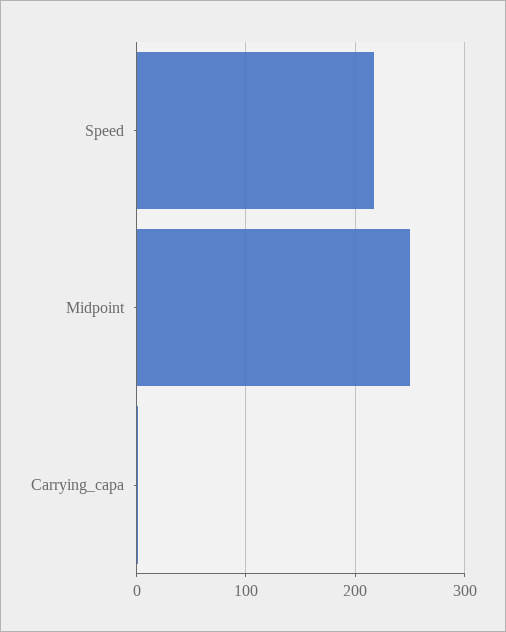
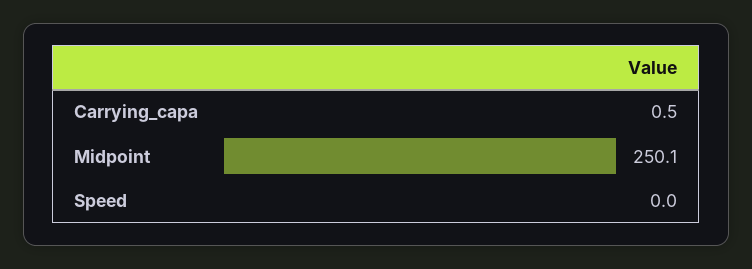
  {
-   "Speed": 220,
+   "Speed": 0,
    "Midpoint": 250.1,
    "Carrying_capa": 0.5
  }

